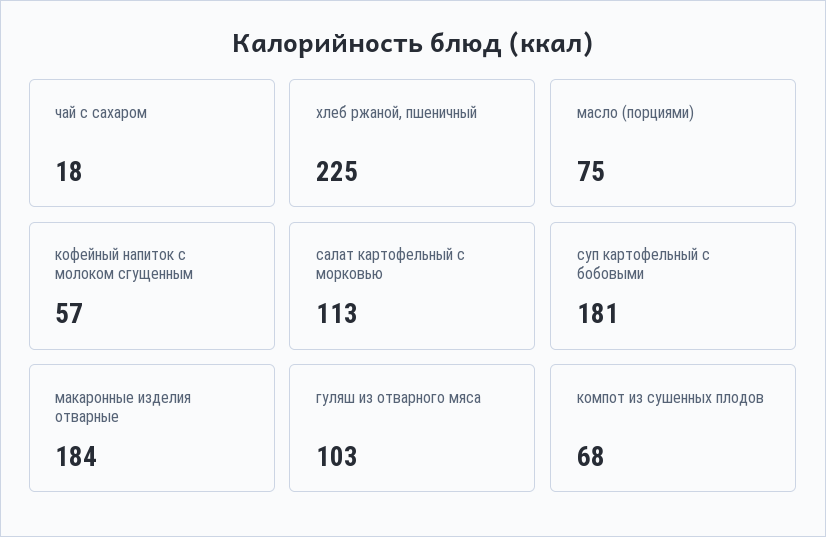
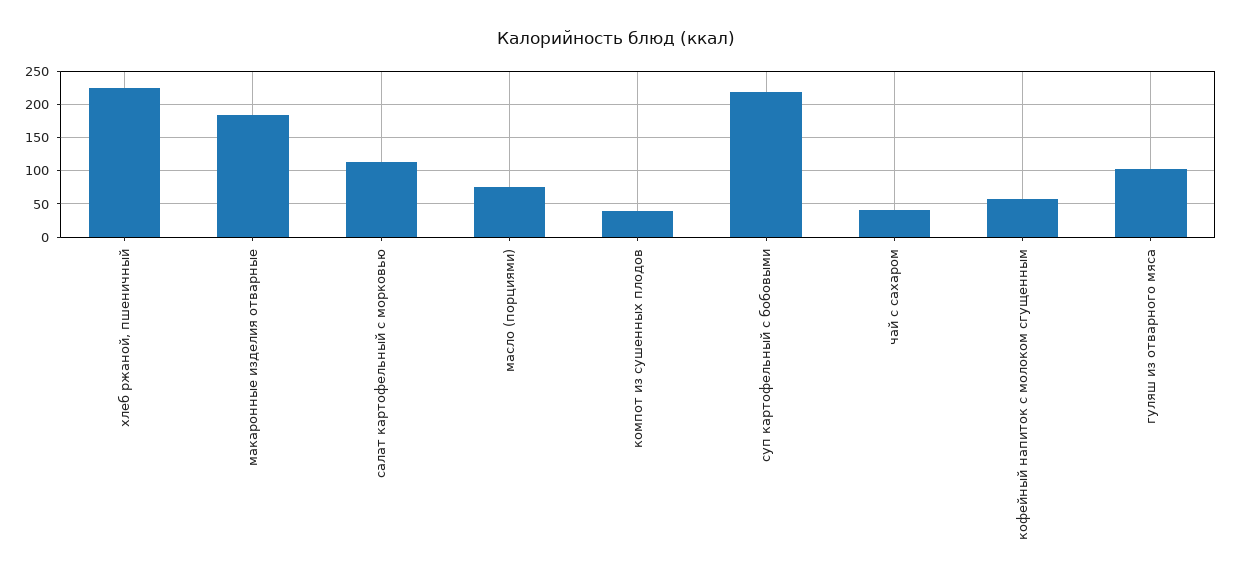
  {
-   "чай с сахаром": 18,
+   "чай с сахаром": 40,
    "хлеб ржаной, пшеничный": 225,
    "масло (порциями)": 75,
    "кофейный напиток с молоком сгущенным": 57,
    "салат картофельный с морковью": 113,
-   "суп картофельный с бобовыми": 181,
+   "суп картофельный с бобовыми": 220,
    "макаронные изделия отварные": 184,
    "гуляш из отварного мяса": 103,
-   "компот из сушенных плодов": 68
+   "компот из сушенных плодов": 40
  }

